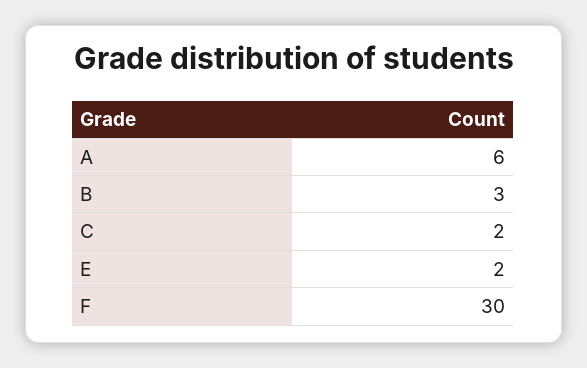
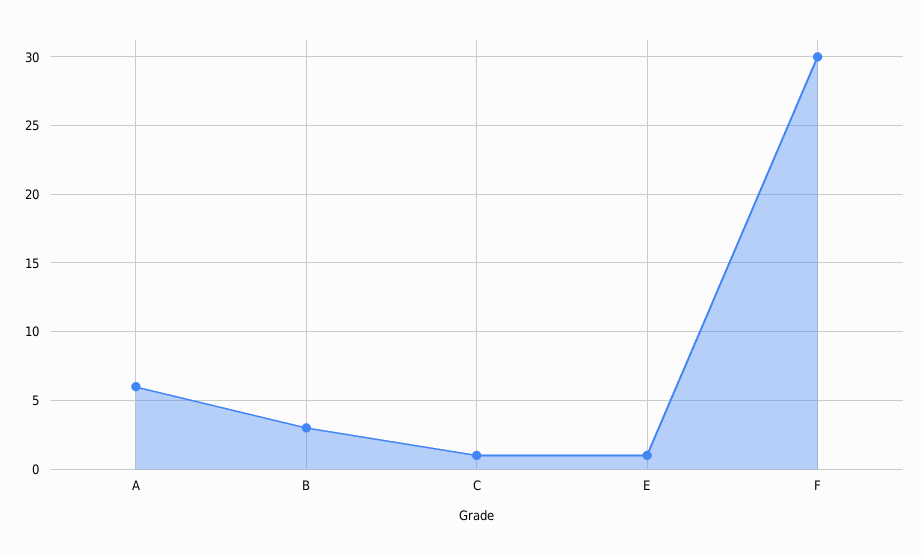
  {
    "A": 6,
    "B": 3,
-   "C": 2,
+   "C": 1,
-   "E": 2,
+   "E": 1,
    "F": 30
  }

